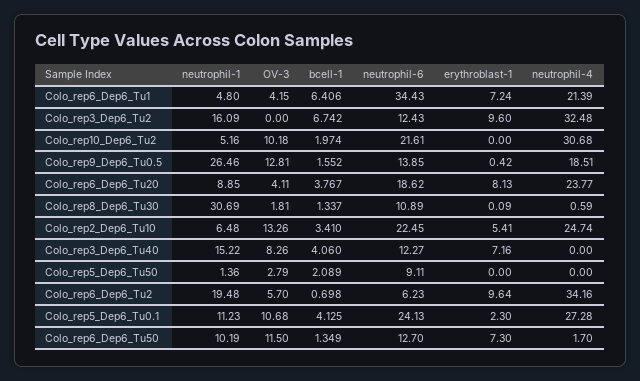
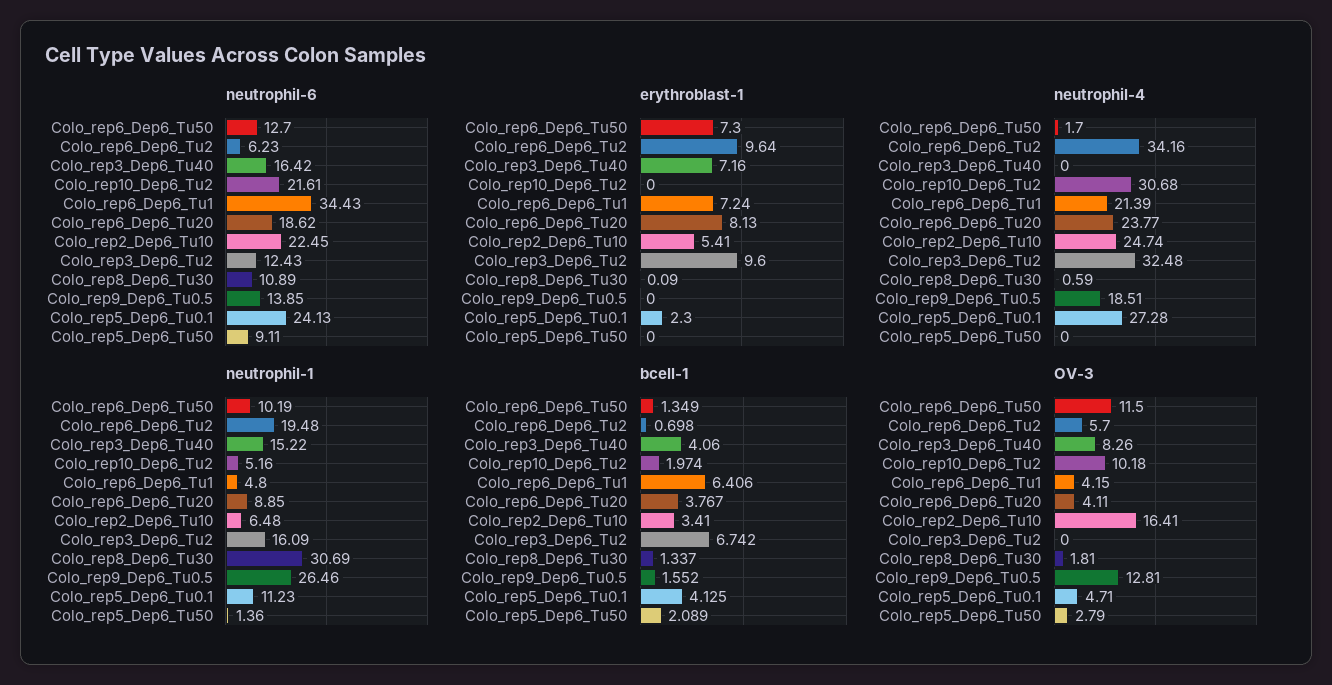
  {
    "neutrophil-1": {
      "Colo_rep6_Dep6_Tu1": 4.8,
      "Colo_rep3_Dep6_Tu2": 16.09,
      "Colo_rep10_Dep6_Tu2": 5.16,
      "Colo_rep9_Dep6_Tu0.5": 26.46,
      "Colo_rep6_Dep6_Tu20": 8.85,
      "Colo_rep8_Dep6_Tu30": 30.69,
      "Colo_rep2_Dep6_Tu10": 6.48,
      "Colo_rep3_Dep6_Tu40": 15.22,
      "Colo_rep5_Dep6_Tu50": 1.36,
      "Colo_rep6_Dep6_Tu2": 19.48,
      "Colo_rep5_Dep6_Tu0.1": 11.23,
      "Colo_rep6_Dep6_Tu50": 10.19
    },
    "OV-3": {
      "Colo_rep6_Dep6_Tu1": 4.15,
      "Colo_rep3_Dep6_Tu2": 0,
      "Colo_rep10_Dep6_Tu2": 10.18,
      "Colo_rep9_Dep6_Tu0.5": 12.81,
      "Colo_rep6_Dep6_Tu20": 4.11,
      "Colo_rep8_Dep6_Tu30": 1.81,
-     "Colo_rep2_Dep6_Tu10": 13.26,
+     "Colo_rep2_Dep6_Tu10": 16.41,
      "Colo_rep3_Dep6_Tu40": 8.26,
      "Colo_rep5_Dep6_Tu50": 2.79,
      "Colo_rep6_Dep6_Tu2": 5.7,
-     "Colo_rep5_Dep6_Tu0.1": 10.68,
+     "Colo_rep5_Dep6_Tu0.1": 4.71,
      "Colo_rep6_Dep6_Tu50": 11.5
    },
    "bcell-1": {
      "Colo_rep6_Dep6_Tu1": 6.406,
      "Colo_rep3_Dep6_Tu2": 6.742,
      "Colo_rep10_Dep6_Tu2": 1.974,
      "Colo_rep9_Dep6_Tu0.5": 1.552,
      "Colo_rep6_Dep6_Tu20": 3.767,
      "Colo_rep8_Dep6_Tu30": 1.337,
      "Colo_rep2_Dep6_Tu10": 3.41,
      "Colo_rep3_Dep6_Tu40": 4.06,
      "Colo_rep5_Dep6_Tu50": 2.089,
      "Colo_rep6_Dep6_Tu2": 0.698,
      "Colo_rep5_Dep6_Tu0.1": 4.125,
      "Colo_rep6_Dep6_Tu50": 1.349
    },
    "neutrophil-6": {
      "Colo_rep6_Dep6_Tu1": 34.43,
      "Colo_rep3_Dep6_Tu2": 12.43,
      "Colo_rep10_Dep6_Tu2": 21.61,
      "Colo_rep9_Dep6_Tu0.5": 13.85,
      "Colo_rep6_Dep6_Tu20": 18.62,
      "Colo_rep8_Dep6_Tu30": 10.89,
      "Colo_rep2_Dep6_Tu10": 22.45,
-     "Colo_rep3_Dep6_Tu40": 12.27,
+     "Colo_rep3_Dep6_Tu40": 16.42,
      "Colo_rep5_Dep6_Tu50": 9.11,
      "Colo_rep6_Dep6_Tu2": 6.23,
      "Colo_rep5_Dep6_Tu0.1": 24.13,
      "Colo_rep6_Dep6_Tu50": 12.7
    },
    "erythroblast-1": {
      "Colo_rep6_Dep6_Tu1": 7.24,
      "Colo_rep3_Dep6_Tu2": 9.6,
      "Colo_rep10_Dep6_Tu2": 0,
-     "Colo_rep9_Dep6_Tu0.5": 0.42,
+     "Colo_rep9_Dep6_Tu0.5": 0,
      "Colo_rep6_Dep6_Tu20": 8.13,
      "Colo_rep8_Dep6_Tu30": 0.09,
      "Colo_rep2_Dep6_Tu10": 5.41,
      "Colo_rep3_Dep6_Tu40": 7.16,
      "Colo_rep5_Dep6_Tu50": 0,
      "Colo_rep6_Dep6_Tu2": 9.64,
      "Colo_rep5_Dep6_Tu0.1": 2.3,
      "Colo_rep6_Dep6_Tu50": 7.3
    },
    "neutrophil-4": {
      "Colo_rep6_Dep6_Tu1": 21.39,
      "Colo_rep3_Dep6_Tu2": 32.48,
      "Colo_rep10_Dep6_Tu2": 30.68,
      "Colo_rep9_Dep6_Tu0.5": 18.51,
      "Colo_rep6_Dep6_Tu20": 23.77,
      "Colo_rep8_Dep6_Tu30": 0.59,
      "Colo_rep2_Dep6_Tu10": 24.74,
      "Colo_rep3_Dep6_Tu40": 0,
      "Colo_rep5_Dep6_Tu50": 0,
      "Colo_rep6_Dep6_Tu2": 34.16,
      "Colo_rep5_Dep6_Tu0.1": 27.28,
      "Colo_rep6_Dep6_Tu50": 1.7
    }
  }

